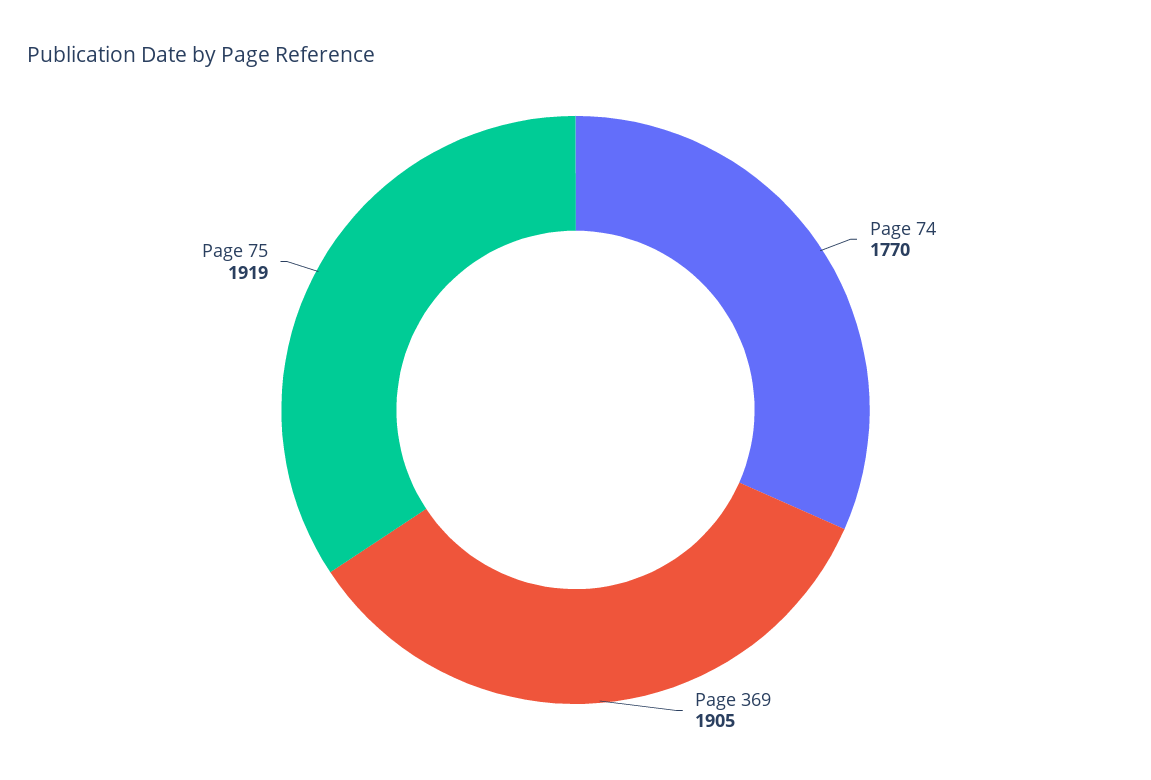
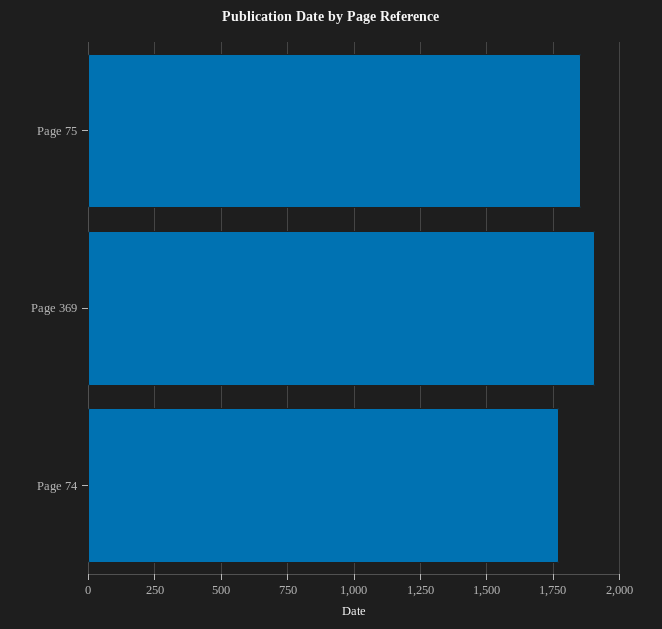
  {
    "Page 74": 1770,
    "Page 369": 1905,
-   "Page 75": 1919
+   "Page 75": 1850
  }

